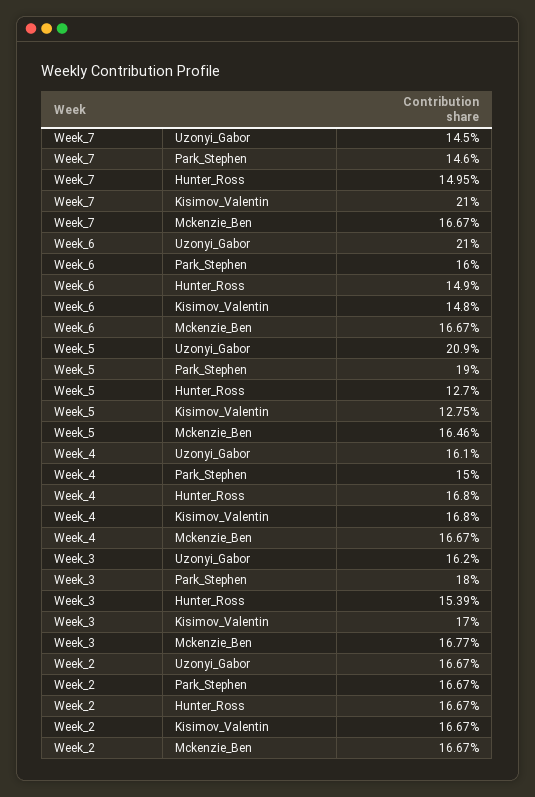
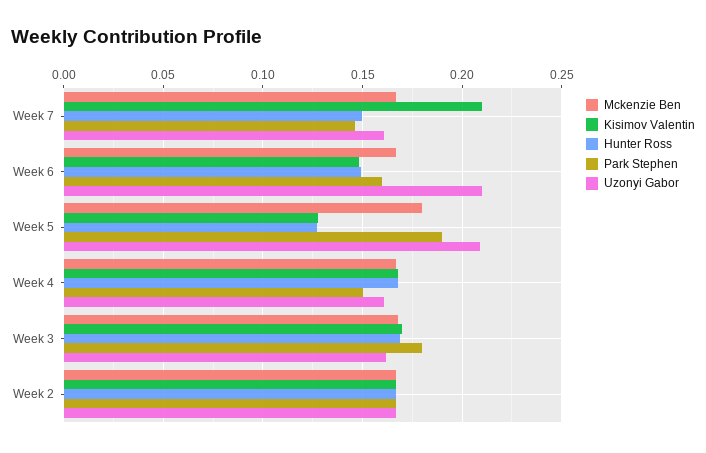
  {
    "Uzonyi_Gabor": {
-     "Week_7": 0.145,
+     "Week_7": 0.16,
      "Week_6": 0.21,
      "Week_5": 0.209,
      "Week_4": 0.161,
      "Week_3": 0.162,
      "Week_2": 0.1667
    },
    "Park_Stephen": {
      "Week_7": 0.146,
      "Week_6": 0.16,
      "Week_5": 0.19,
      "Week_4": 0.15,
      "Week_3": 0.18,
      "Week_2": 0.1667
    },
    "Hunter_Ross": {
      "Week_7": 0.1495,
      "Week_6": 0.149,
      "Week_5": 0.127,
      "Week_4": 0.168,
-     "Week_3": 0.1539,
+     "Week_3": 0.17,
      "Week_2": 0.1667
    },
    "Kisimov_Valentin": {
      "Week_7": 0.21,
      "Week_6": 0.148,
      "Week_5": 0.1275,
      "Week_4": 0.168,
      "Week_3": 0.17,
      "Week_2": 0.1667
    },
    "Mckenzie_Ben": {
      "Week_7": 0.1667,
      "Week_6": 0.1667,
-     "Week_5": 0.1646,
+     "Week_5": 0.18,
      "Week_4": 0.1667,
      "Week_3": 0.1677,
      "Week_2": 0.1667
    }
  }

